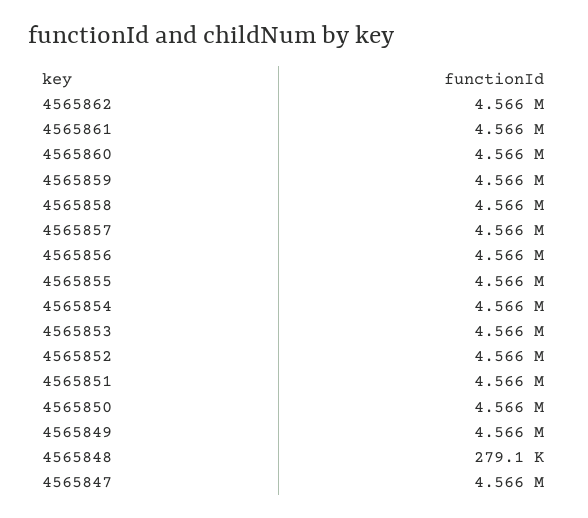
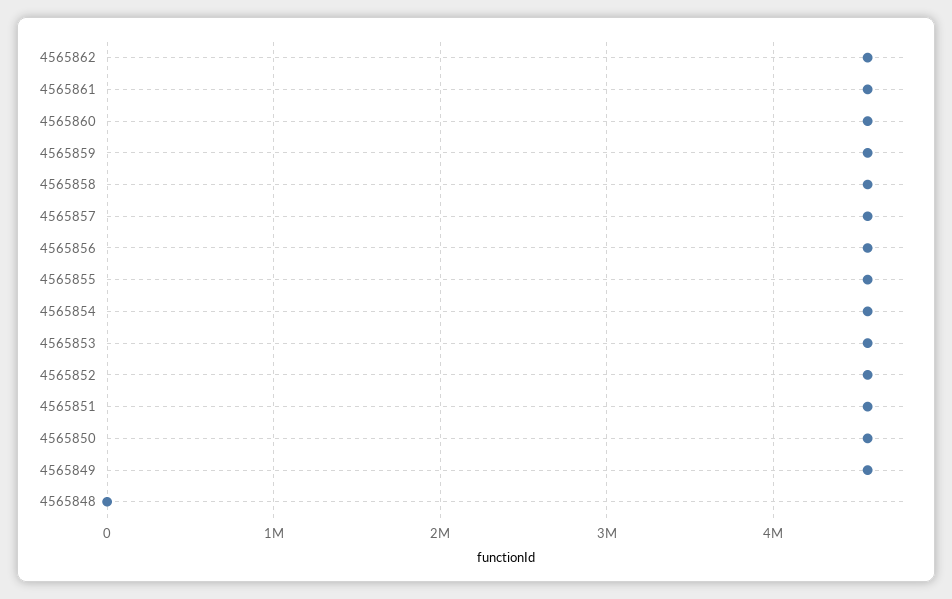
  {
    "4565862": 4566000,
    "4565861": 4566000,
    "4565860": 4566000,
    "4565859": 4566000,
    "4565858": 4566000,
    "4565857": 4566000,
    "4565856": 4566000,
    "4565855": 4566000,
    "4565854": 4566000,
    "4565853": 4566000,
    "4565852": 4566000,
    "4565851": 4566000,
    "4565850": 4566000,
    "4565849": 4566000,
-   "4565848": 279100,
+   "4565848": 0
-   "4565847": 4566000
  }

